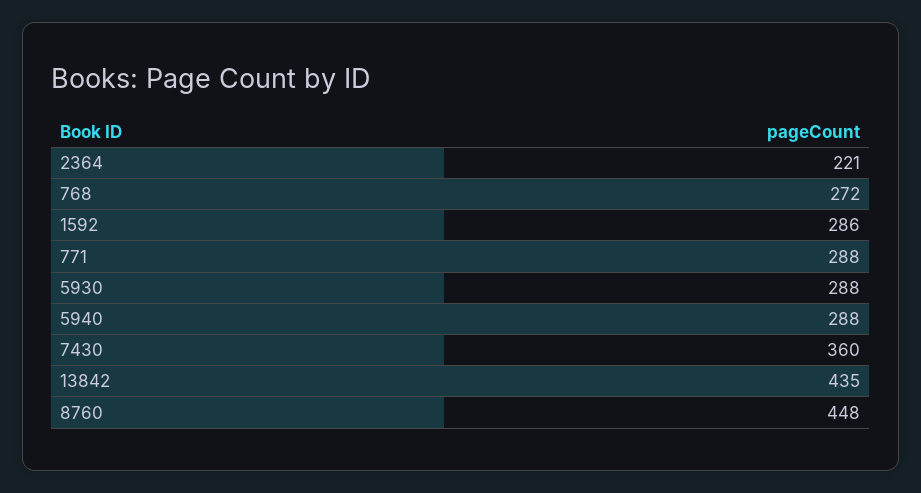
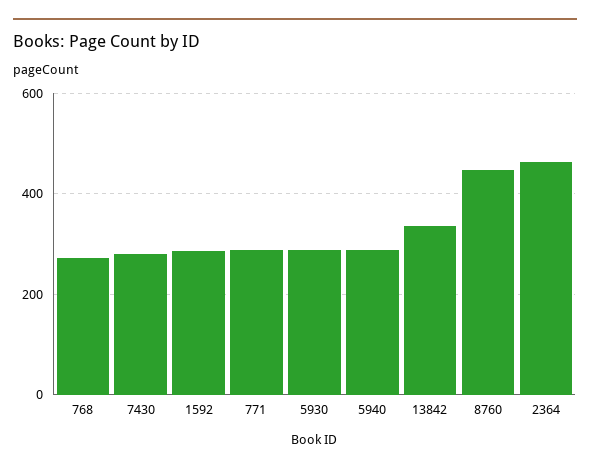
  {
-   "2364": 221,
+   "2364": 460,
    "768": 272,
    "1592": 286,
    "771": 288,
    "5930": 288,
    "5940": 288,
-   "7430": 360,
+   "7430": 280,
-   "13842": 435,
+   "13842": 340,
    "8760": 448
  }

